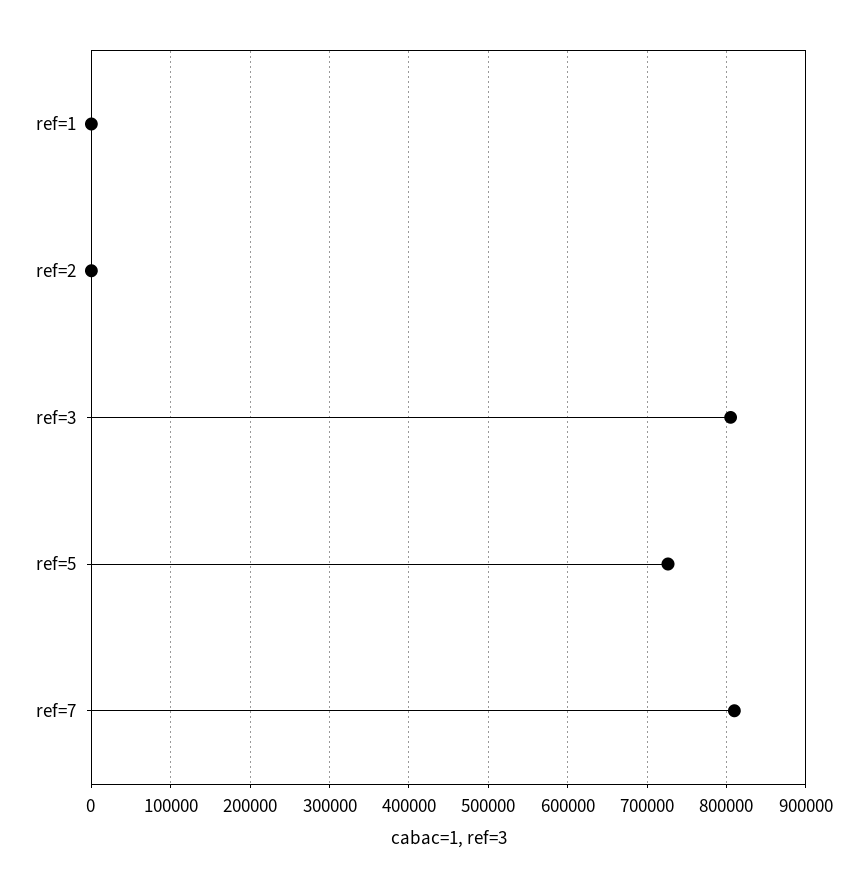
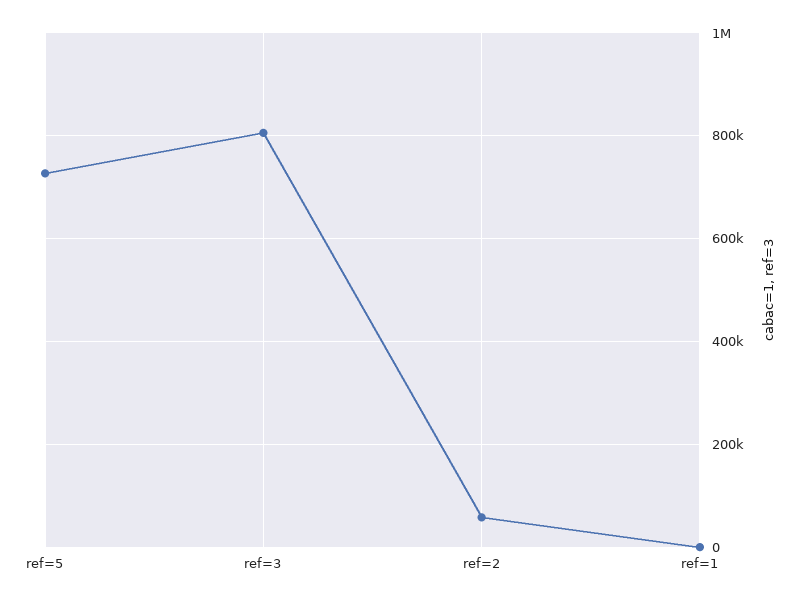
  {
    "ref=1": 0,
-   "ref=2": 0,
+   "ref=2": 60000,
    "ref=3": 810000,
-   "ref=5": 730000,
+   "ref=5": 730000
-   "ref=7": 810000
  }

